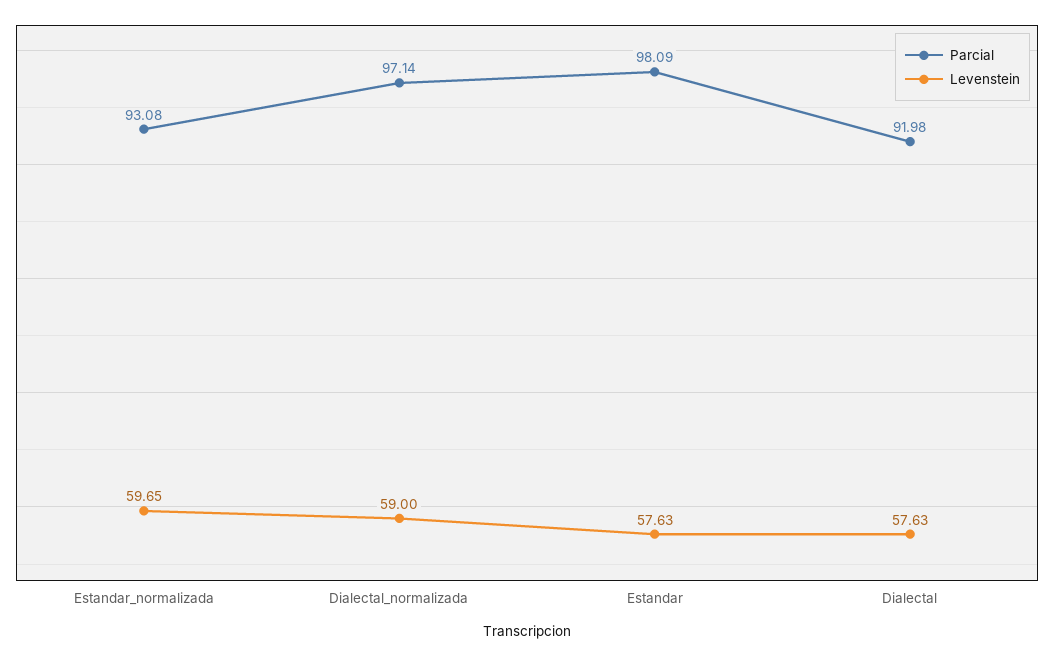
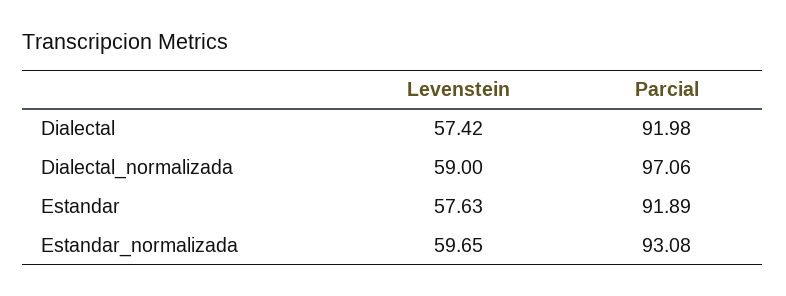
  {
    "Parcial": {
      "Estandar_normalizada": 93.08,
-     "Dialectal_normalizada": 97.14,
+     "Dialectal_normalizada": 97.06,
-     "Estandar": 98.09,
+     "Estandar": 91.89,
      "Dialectal": 91.98
    },
    "Levenstein": {
      "Estandar_normalizada": 59.65,
      "Dialectal_normalizada": 59,
      "Estandar": 57.63,
-     "Dialectal": 57.63
+     "Dialectal": 57.42
    }
  }

